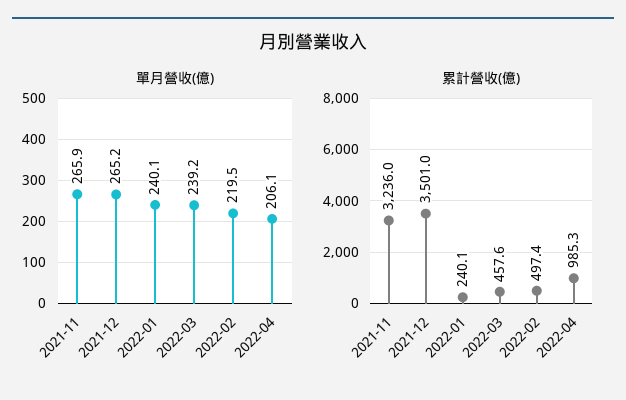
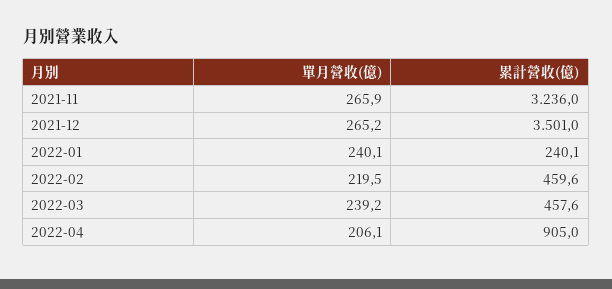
  {
    "單月營收(億)": {
      "2021-11": 265.9,
      "2021-12": 265.2,
      "2022-01": 240.1,
      "2022-03": 239.2,
      "2022-02": 219.5,
      "2022-04": 206.1
    },
    "累計營收(億)": {
      "2021-11": 3236,
      "2021-12": 3501,
      "2022-01": 240.1,
      "2022-03": 457.6,
-     "2022-02": 497.4,
+     "2022-02": 459.6,
-     "2022-04": 985.3
+     "2022-04": 905
    }
  }

